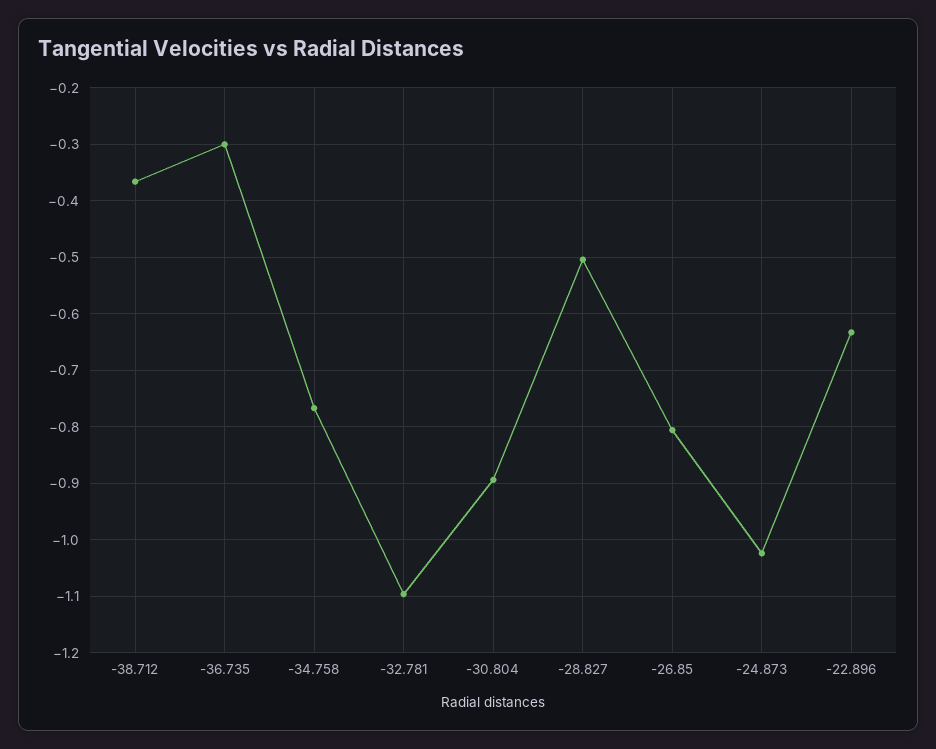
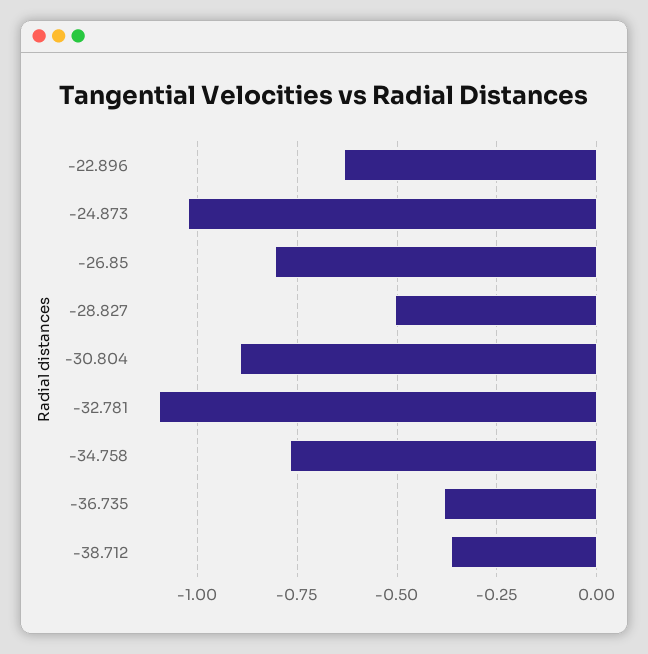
  {
    "-38.712": -0.36,
-   "-36.735": -0.3,
+   "-36.735": -0.375,
    "-34.758": -0.76,
    "-32.781": -1.1,
    "-30.804": -0.9,
    "-28.827": -0.5,
    "-26.85": -0.8,
    "-24.873": -1.02,
    "-22.896": -0.64
  }

